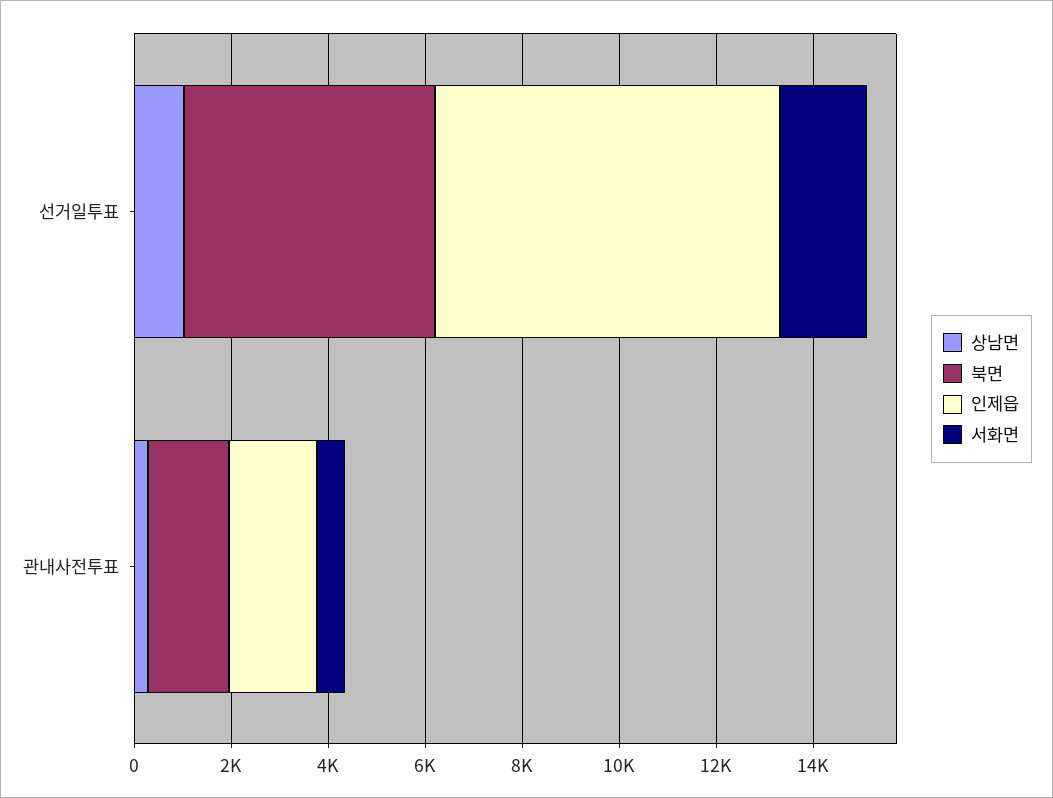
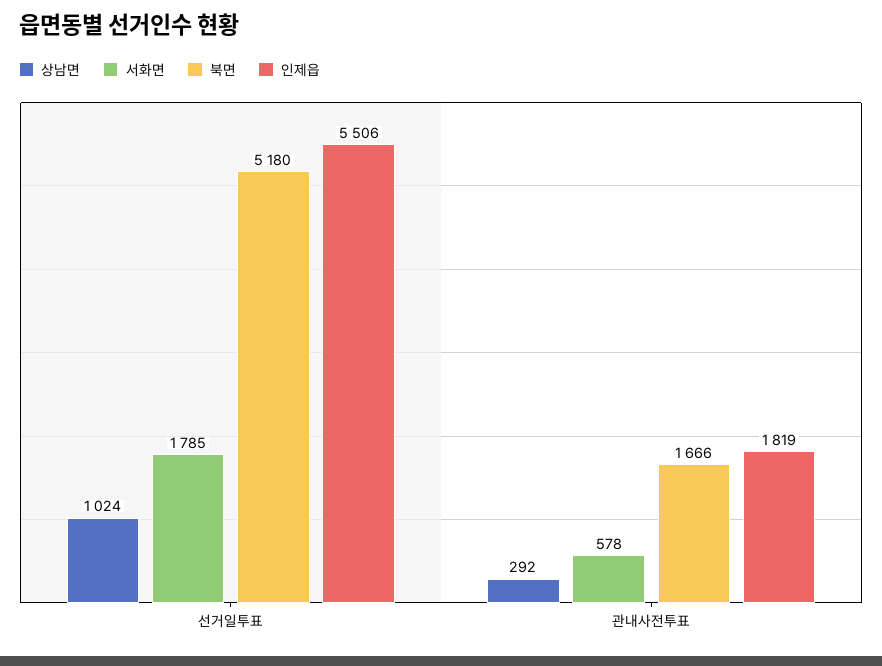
  {
    "상남면": {
      "선거일투표": 1024,
      "관내사전투표": 292
    },
    "북면": {
      "선거일투표": 5180,
      "관내사전투표": 1666
    },
    "인제읍": {
-     "선거일투표": 7000,
+     "선거일투표": 5506,
      "관내사전투표": 1819
    },
    "서화면": {
      "선거일투표": 1785,
      "관내사전투표": 578
    }
  }

